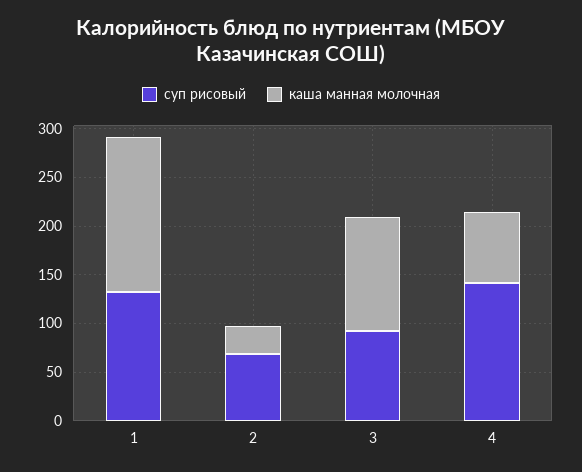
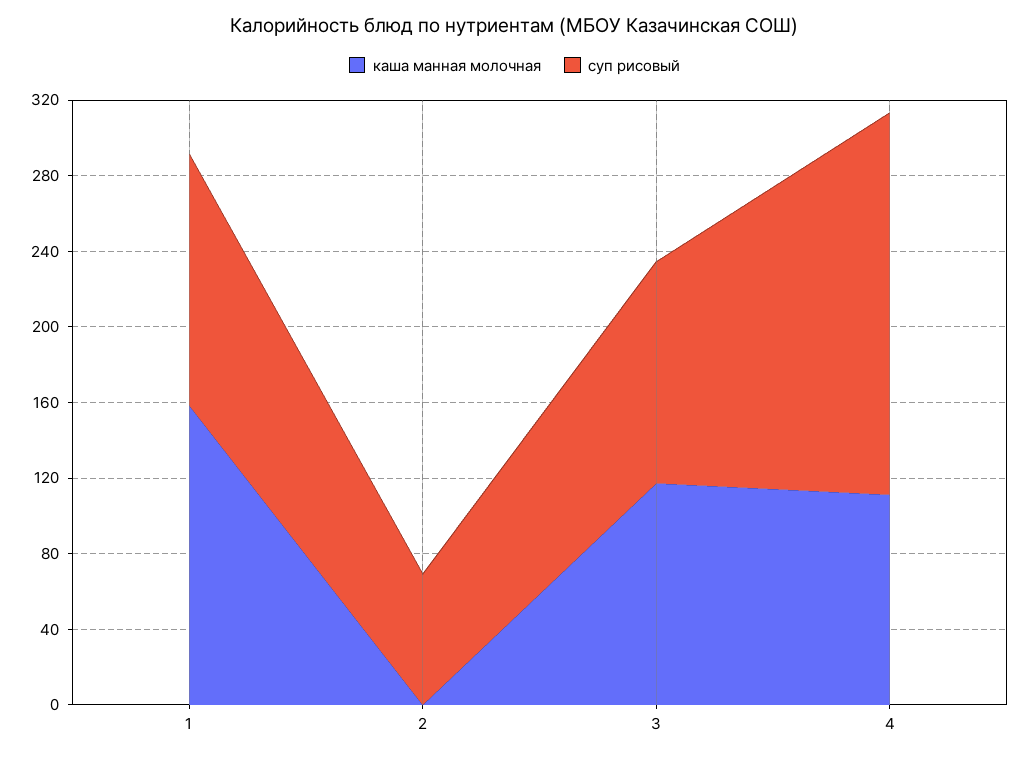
  {
    "суп рисовый": {
      "1": 130,
      "2": 70,
-     "3": 90,
+     "3": 120,
-     "4": 140
+     "4": 200
    },
    "каша манная молочная": {
      "1": 160,
-     "2": 30,
+     "2": 0,
      "3": 120,
-     "4": 70
+     "4": 110
    }
  }

